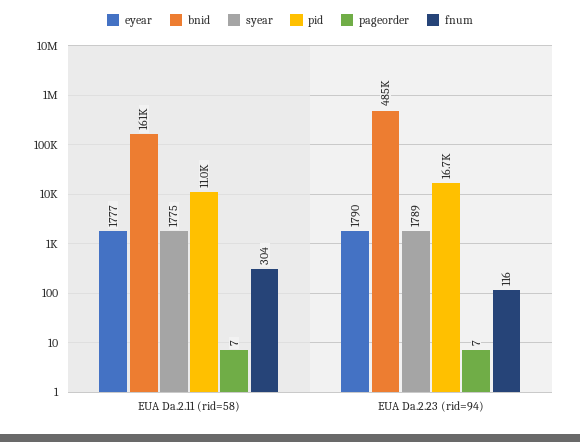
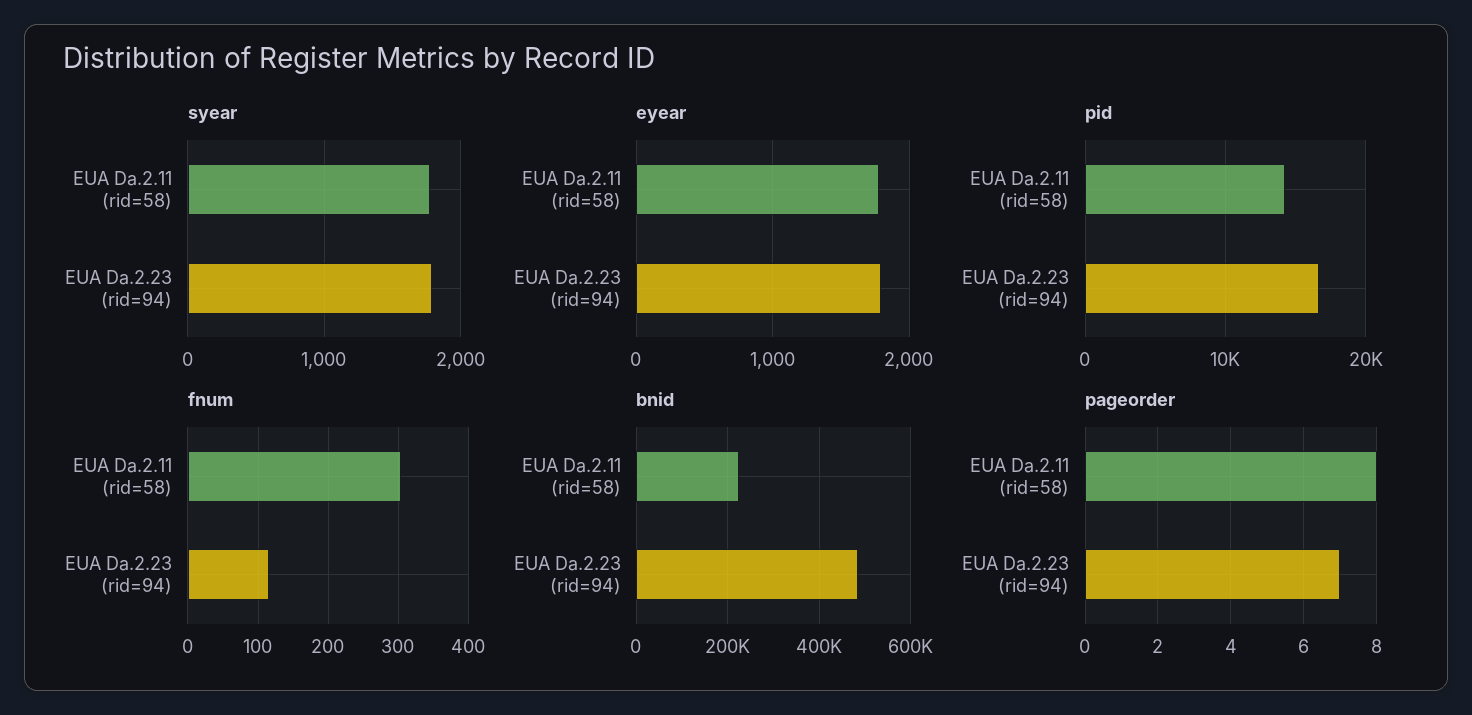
  {
    "eyear": {
      "EUA Da.2.11 (rid=58)": 1777,
      "EUA Da.2.23 (rid=94)": 1790
    },
    "bnid": {
-     "EUA Da.2.11 (rid=58)": 161000,
+     "EUA Da.2.11 (rid=58)": 220000,
      "EUA Da.2.23 (rid=94)": 485000
    },
    "syear": {
      "EUA Da.2.11 (rid=58)": 1775,
      "EUA Da.2.23 (rid=94)": 1789
    },
    "pid": {
-     "EUA Da.2.11 (rid=58)": 11000,
+     "EUA Da.2.11 (rid=58)": 14000,
      "EUA Da.2.23 (rid=94)": 16700
    },
    "pageorder": {
-     "EUA Da.2.11 (rid=58)": 7,
+     "EUA Da.2.11 (rid=58)": 8,
      "EUA Da.2.23 (rid=94)": 7
    },
    "fnum": {
      "EUA Da.2.11 (rid=58)": 304,
      "EUA Da.2.23 (rid=94)": 116
    }
  }

